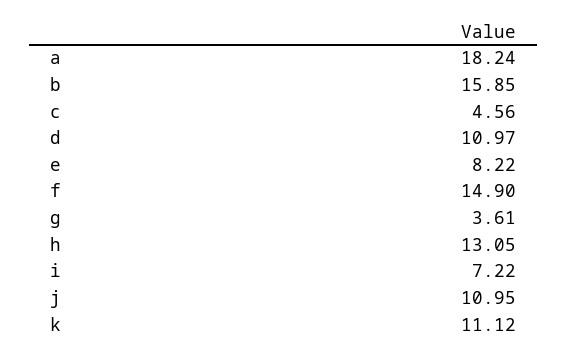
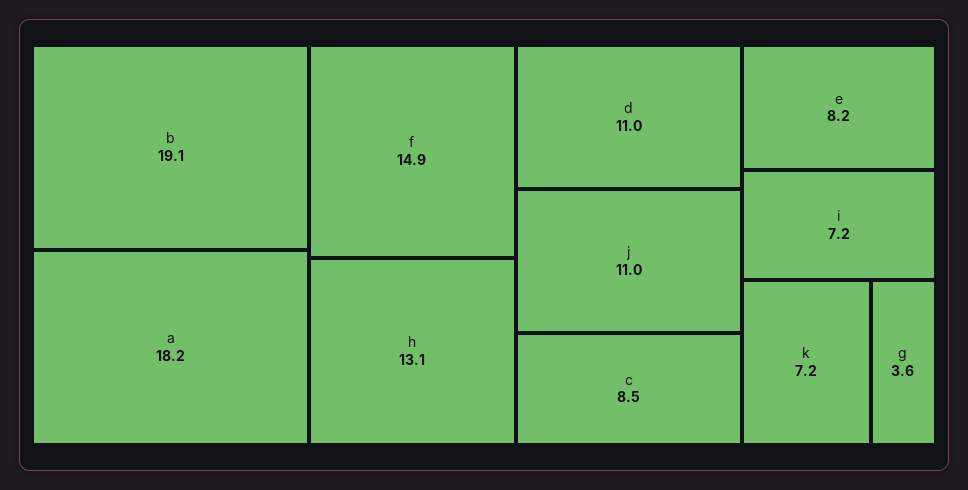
  {
    "a": 18.24,
-   "b": 15.85,
+   "b": 19.1,
-   "c": 4.56,
+   "c": 8.5,
    "d": 10.97,
    "e": 8.22,
    "f": 14.9,
    "g": 3.61,
    "h": 13.05,
    "i": 7.22,
    "j": 10.95,
-   "k": 11.12
+   "k": 7.2
  }

